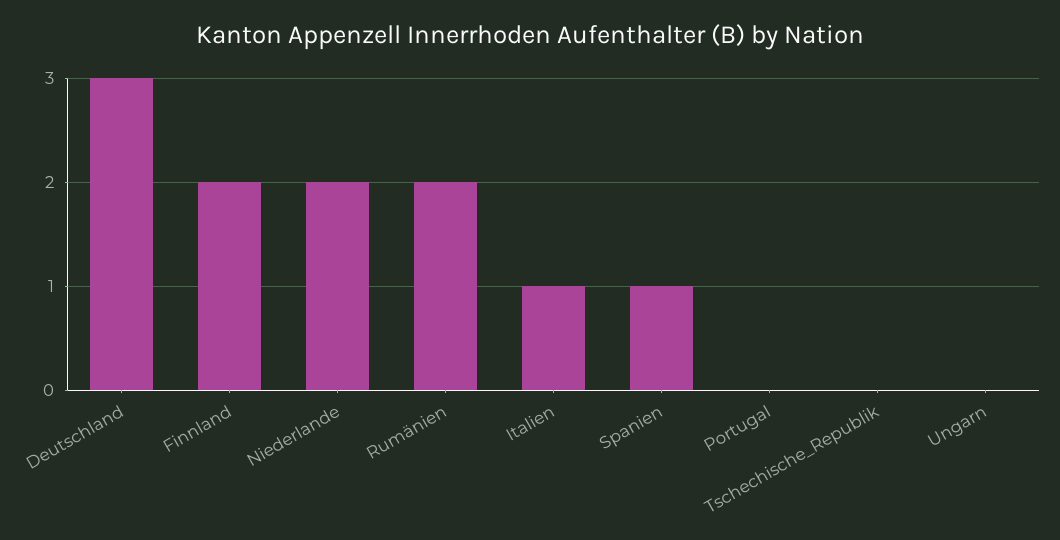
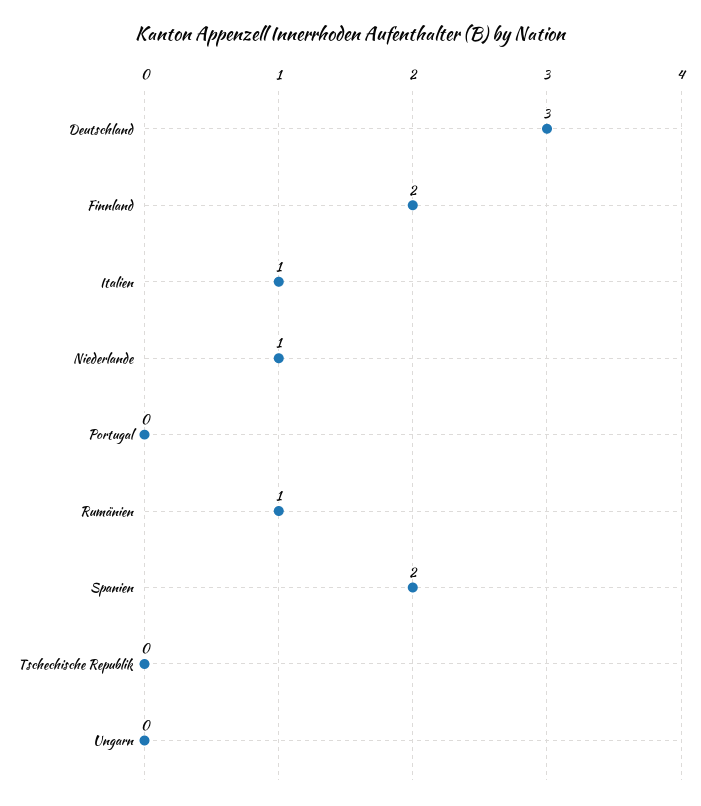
  {
    "Deutschland": 3,
    "Finnland": 2,
-   "Niederlande": 2,
+   "Niederlande": 1,
-   "Rumänien": 2,
+   "Rumänien": 1,
    "Italien": 1,
-   "Spanien": 1,
+   "Spanien": 2,
    "Portugal": 0,
    "Tschechische_Republik": 0,
    "Ungarn": 0
  }

